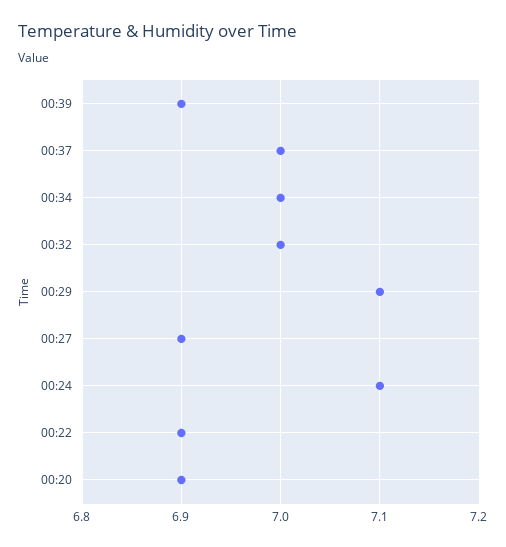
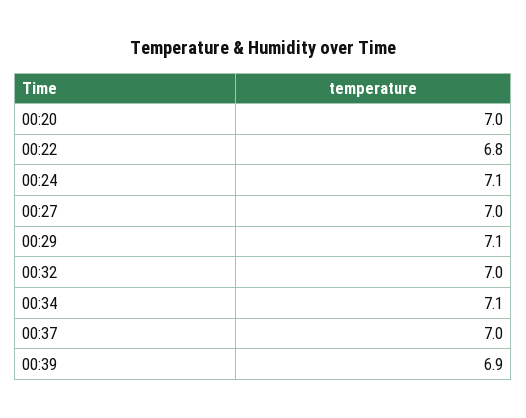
  {
    "00:39": 6.9,
    "00:37": 7,
-   "00:34": 7,
+   "00:34": 7.1,
    "00:32": 7,
    "00:29": 7.1,
-   "00:27": 6.9,
+   "00:27": 7,
    "00:24": 7.1,
-   "00:22": 6.9,
+   "00:22": 6.8,
-   "00:20": 6.9
+   "00:20": 7
  }

